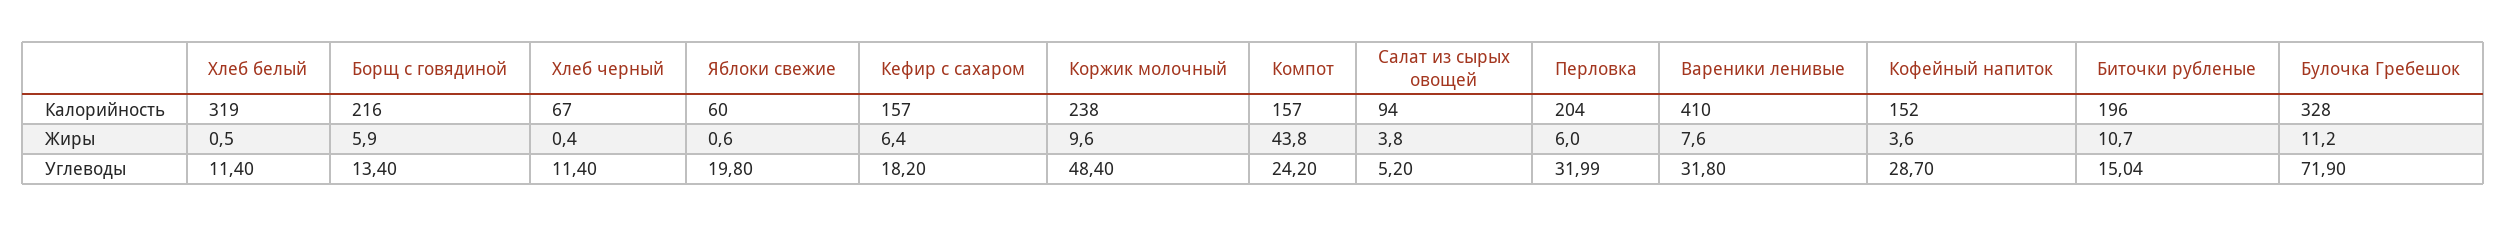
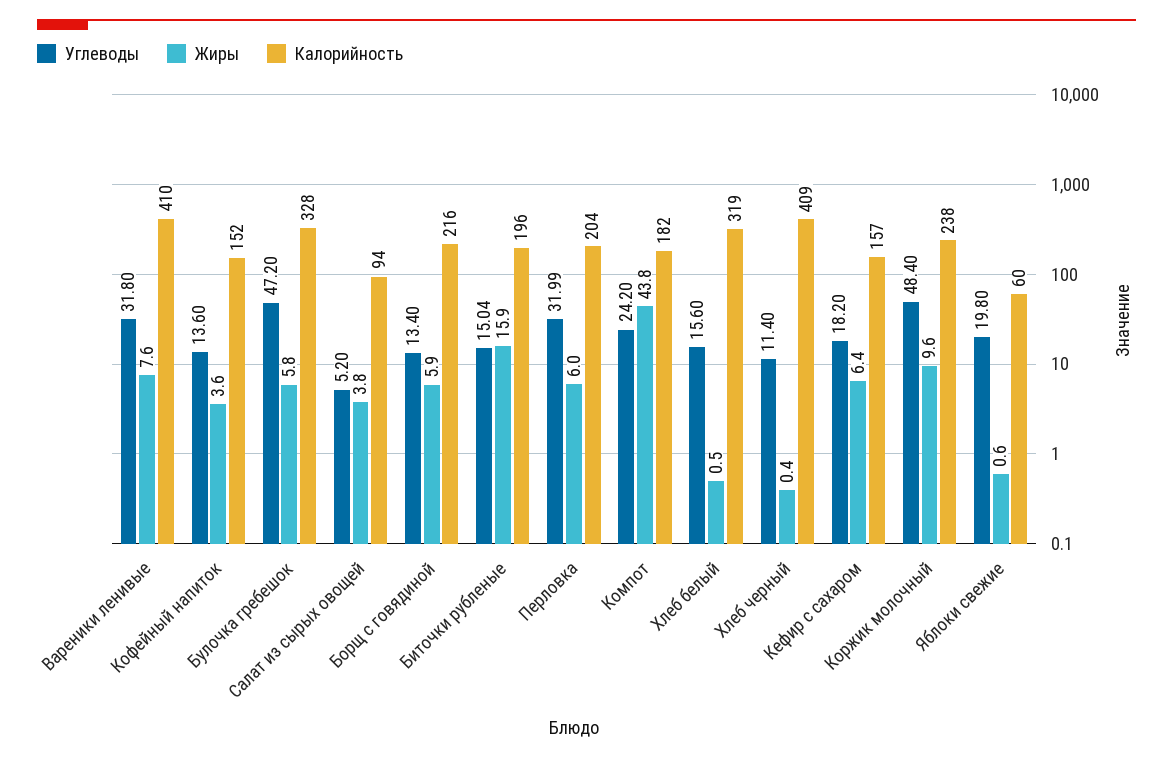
  {
    "Калорийность": {
      "Хлеб белый": 319,
      "Борщ с говядиной": 216,
-     "Хлеб черный": 67,
+     "Хлеб черный": 409,
      "Яблоки свежие": 60,
      "Кефир с сахаром": 157,
      "Коржик молочный": 238,
-     "Компот": 157,
+     "Компот": 182,
      "Салат из сырых овощей": 94,
      "Перловка": 204,
      "Вареники ленивые": 410,
      "Кофейный напиток": 152,
      "Биточки рубленые": 196,
      "Булочка Гребешок": 328
    },
    "Жиры": {
      "Хлеб белый": 0.5,
      "Борщ с говядиной": 5.9,
      "Хлеб черный": 0.4,
      "Яблоки свежие": 0.6,
      "Кефир с сахаром": 6.4,
      "Коржик молочный": 9.6,
      "Компот": 43.8,
      "Салат из сырых овощей": 3.8,
      "Перловка": 6,
      "Вареники ленивые": 7.6,
      "Кофейный напиток": 3.6,
-     "Биточки рубленые": 10.7,
+     "Биточки рубленые": 15.9,
-     "Булочка Гребешок": 11.2
+     "Булочка Гребешок": 5.8
    },
    "Углеводы": {
-     "Хлеб белый": 11.4,
+     "Хлеб белый": 15.6,
      "Борщ с говядиной": 13.4,
      "Хлеб черный": 11.4,
      "Яблоки свежие": 19.8,
      "Кефир с сахаром": 18.2,
      "Коржик молочный": 48.4,
      "Компот": 24.2,
      "Салат из сырых овощей": 5.2,
      "Перловка": 31.99,
      "Вареники ленивые": 31.8,
-     "Кофейный напиток": 28.7,
+     "Кофейный напиток": 13.6,
      "Биточки рубленые": 15.04,
-     "Булочка Гребешок": 71.9
+     "Булочка Гребешок": 47.2
    }
  }

